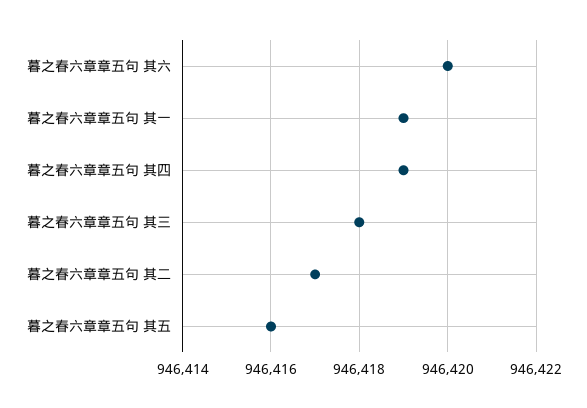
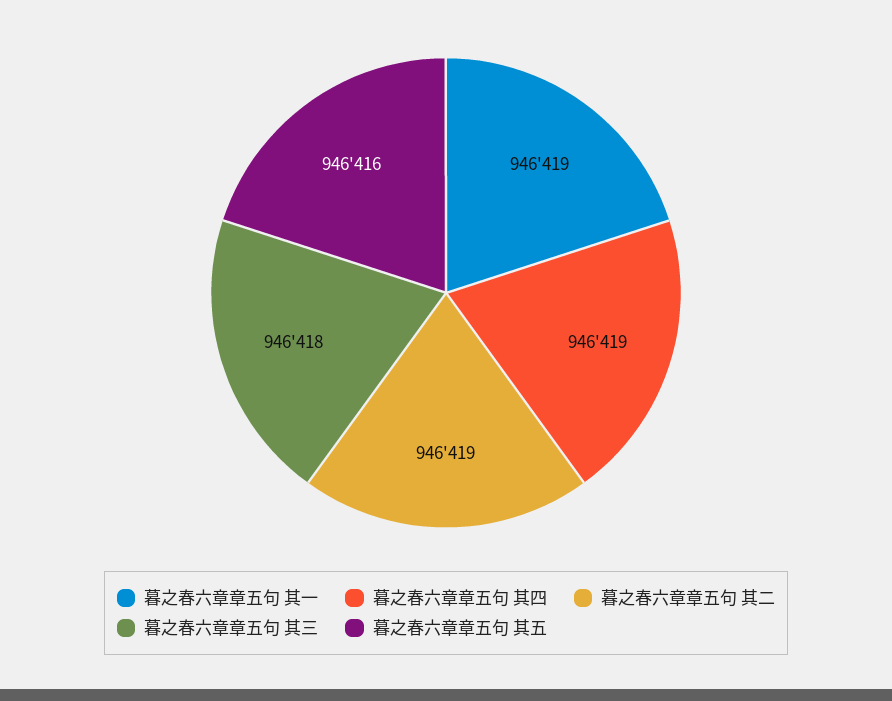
  {
-   "暮之春六章章五句 其六": 946420,
    "暮之春六章章五句 其一": 946419,
    "暮之春六章章五句 其四": 946419,
    "暮之春六章章五句 其三": 946418,
-   "暮之春六章章五句 其二": 946417,
+   "暮之春六章章五句 其二": 946419,
    "暮之春六章章五句 其五": 946416
  }

